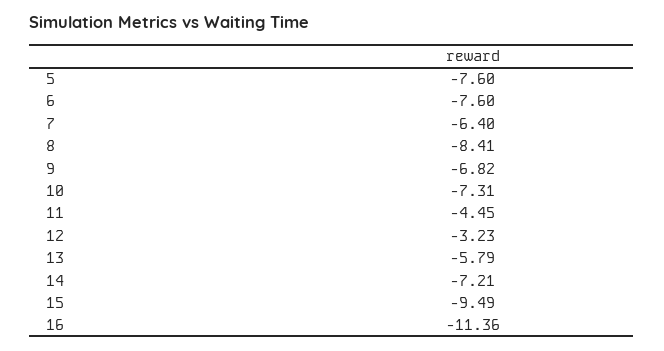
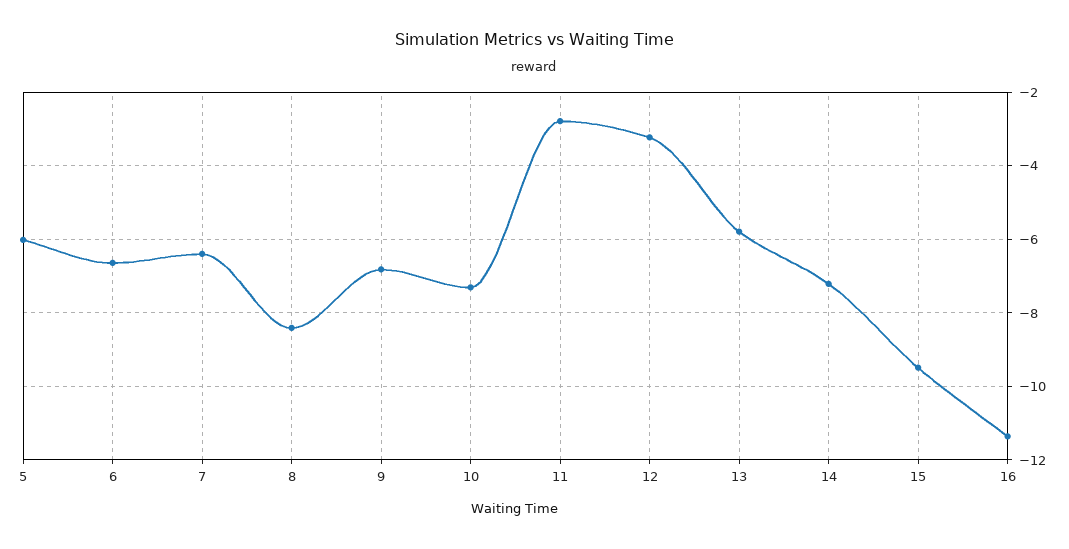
  {
-   "5": -7.6,
+   "5": -6,
-   "6": -7.6,
+   "6": -6.6,
    "7": -6.4,
    "8": -8.41,
    "9": -6.82,
    "10": -7.31,
-   "11": -4.45,
+   "11": -2.8,
    "12": -3.23,
    "13": -5.79,
    "14": -7.21,
    "15": -9.49,
    "16": -11.36
  }

